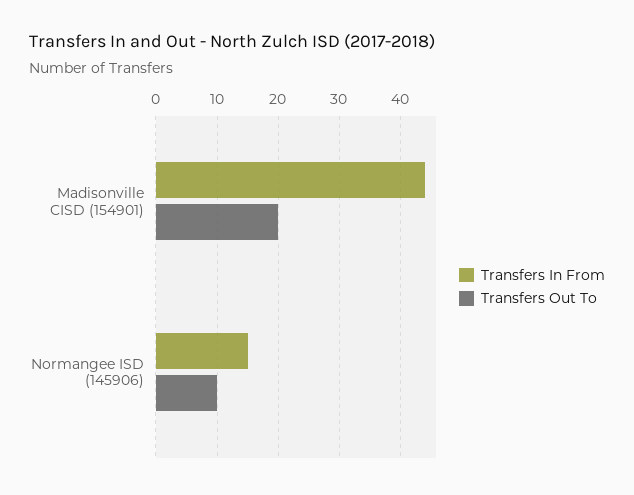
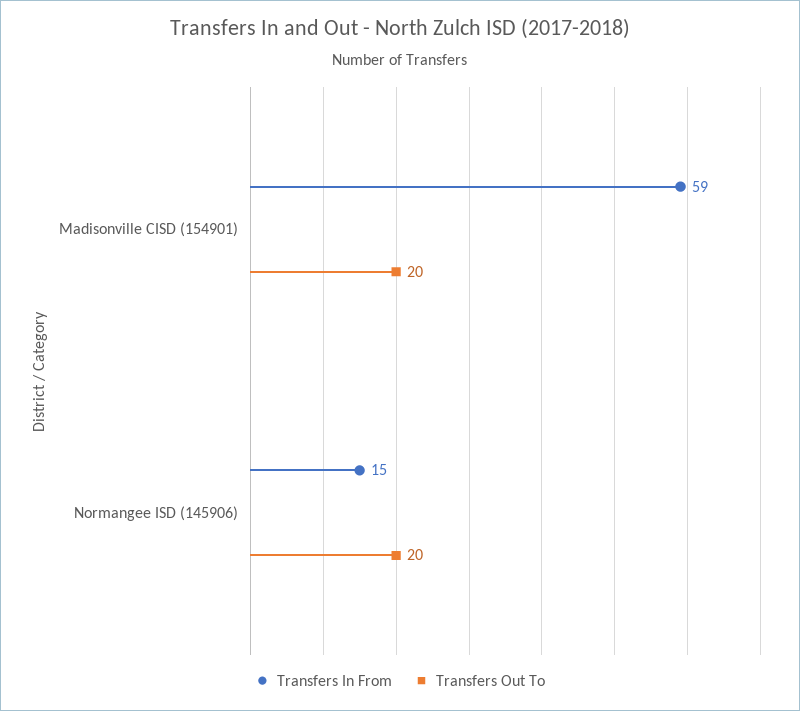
  {
    "Transfers In From": {
-     "Madisonville CISD (154901)": 44,
+     "Madisonville CISD (154901)": 59,
      "Normangee ISD (145906)": 15
    },
    "Transfers Out To": {
      "Madisonville CISD (154901)": 20,
-     "Normangee ISD (145906)": 10
+     "Normangee ISD (145906)": 20
    }
  }

